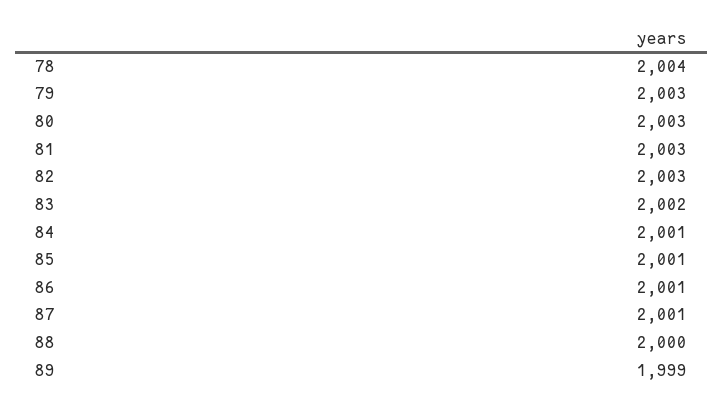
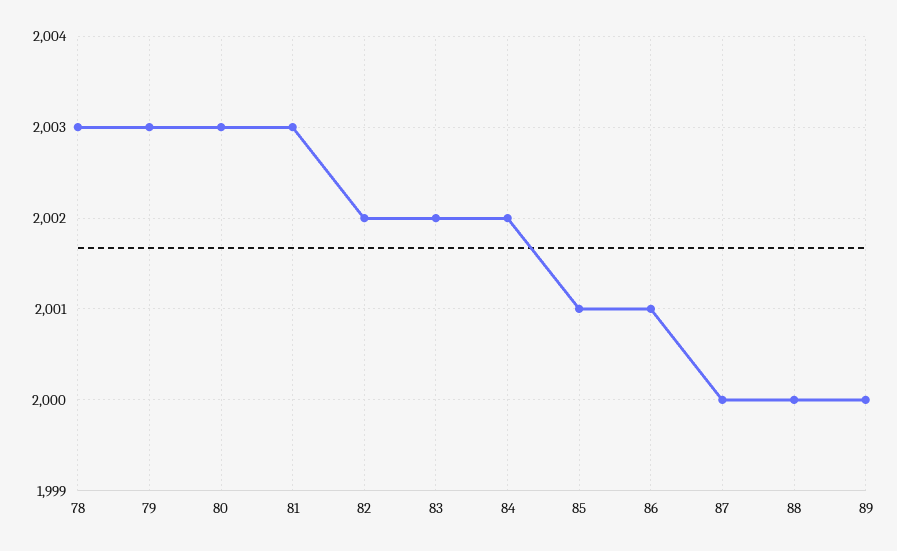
  {
-   "78": 2004,
+   "78": 2003,
    "79": 2003,
    "80": 2003,
    "81": 2003,
-   "82": 2003,
+   "82": 2002,
    "83": 2002,
-   "84": 2001,
+   "84": 2002,
    "85": 2001,
    "86": 2001,
-   "87": 2001,
+   "87": 2000,
    "88": 2000,
-   "89": 1999
+   "89": 2000
  }

